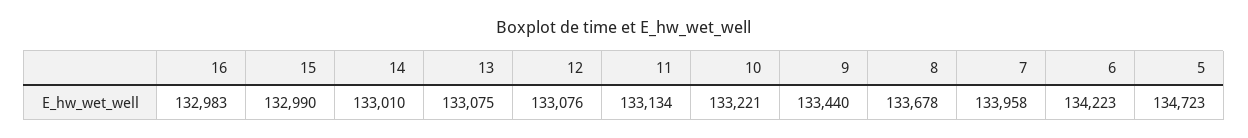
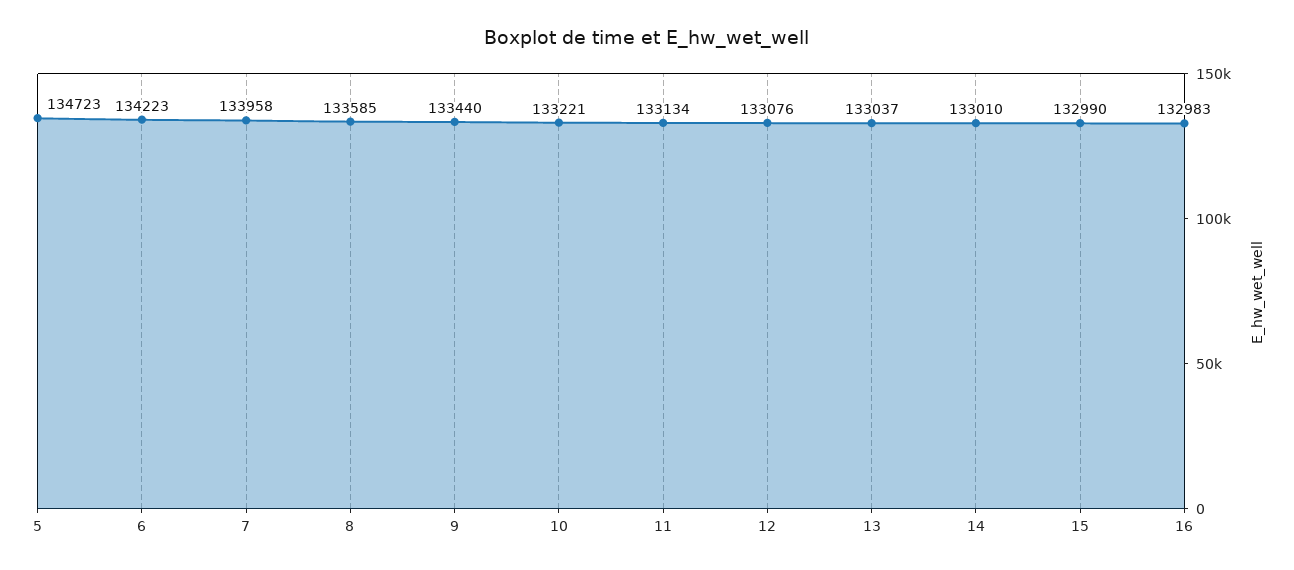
  {
    "16": 132983,
    "15": 132990,
    "14": 133010,
-   "13": 133075,
+   "13": 133037,
    "12": 133076,
    "11": 133134,
    "10": 133221,
    "9": 133440,
-   "8": 133678,
+   "8": 133585,
    "7": 133958,
    "6": 134223,
    "5": 134723
  }

